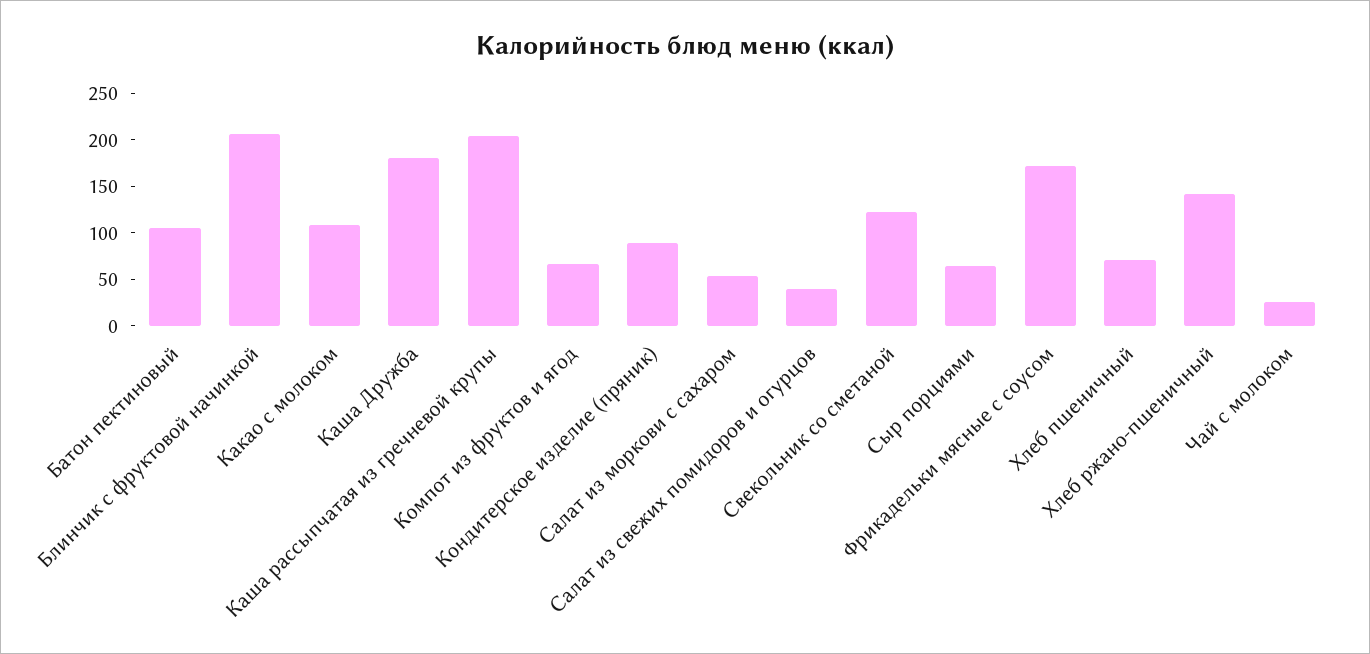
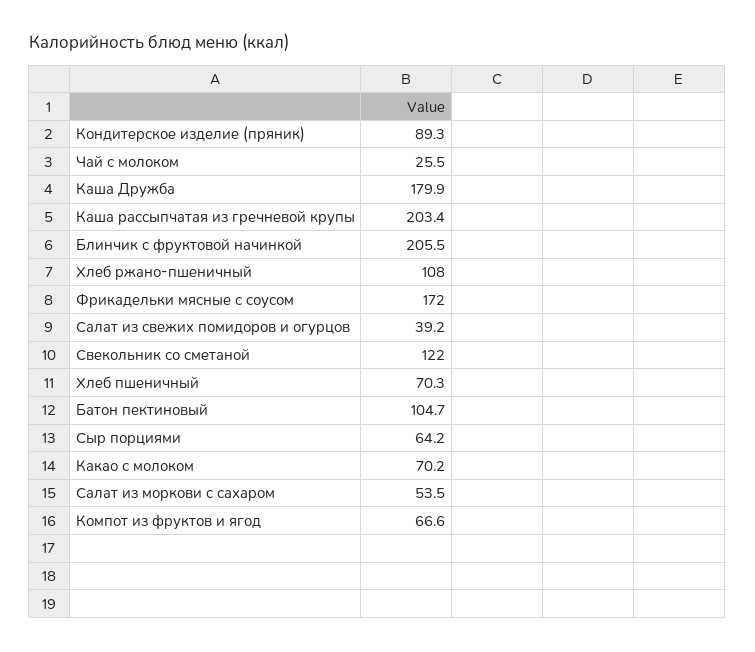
  {
    "Батон пектиновый": 104.7,
    "Блинчик с фруктовой начинкой": 205.5,
-   "Какао с молоком": 110,
+   "Какао с молоком": 70.2,
    "Каша Дружба": 179.9,
    "Каша рассыпчатая из гречневой крупы": 203.4,
    "Компот из фруктов и ягод": 66.6,
    "Кондитерское изделие (пряник)": 89.3,
    "Салат из моркови с сахаром": 53.5,
    "Салат из свежих помидоров и огурцов": 39.2,
    "Свекольник со сметаной": 122,
    "Сыр порциями": 64.2,
    "Фрикадельки мясные с соусом": 172,
    "Хлеб пшеничный": 70.3,
-   "Хлеб ржано-пшеничный": 140,
+   "Хлеб ржано-пшеничный": 108,
    "Чай с молоком": 25.5
  }

